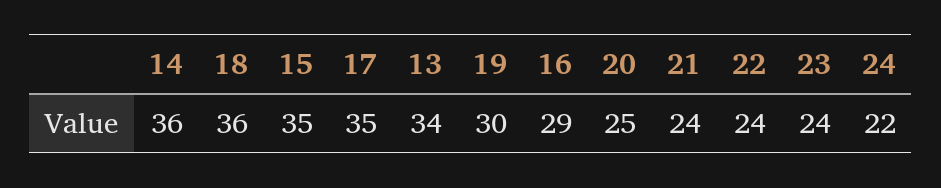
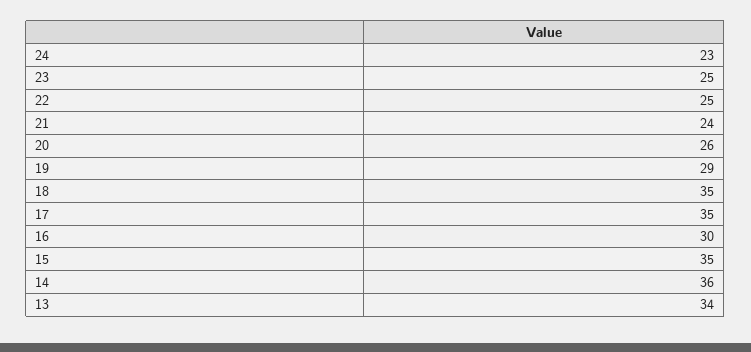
  {
    "14": 36,
-   "18": 36,
+   "18": 35,
    "15": 35,
    "17": 35,
    "13": 34,
-   "19": 30,
+   "19": 29,
-   "16": 29,
+   "16": 30,
-   "20": 25,
+   "20": 26,
    "21": 24,
-   "22": 24,
+   "22": 25,
-   "23": 24,
+   "23": 25,
-   "24": 22
+   "24": 23
  }

